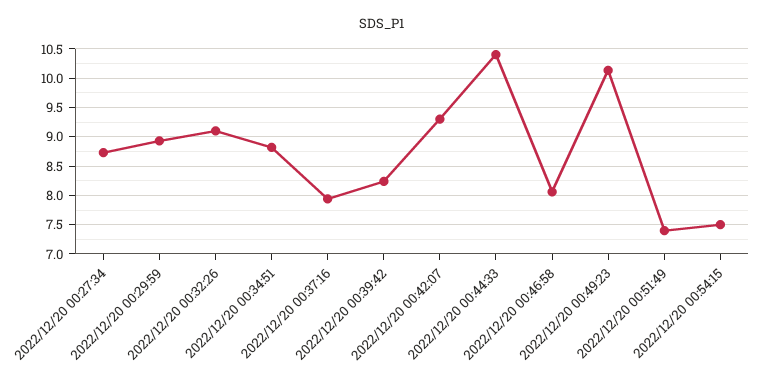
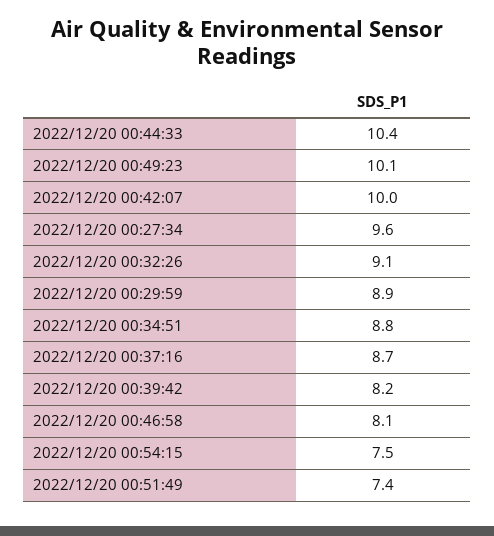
  {
-   "2022/12/20 00:27:34": 8.75,
+   "2022/12/20 00:27:34": 9.6,
    "2022/12/20 00:29:59": 8.9,
    "2022/12/20 00:32:26": 9.1,
    "2022/12/20 00:34:51": 8.8,
-   "2022/12/20 00:37:16": 8,
+   "2022/12/20 00:37:16": 8.7,
    "2022/12/20 00:39:42": 8.2,
-   "2022/12/20 00:42:07": 9.25,
+   "2022/12/20 00:42:07": 10,
    "2022/12/20 00:44:33": 10.4,
    "2022/12/20 00:46:58": 8.1,
    "2022/12/20 00:49:23": 10.1,
    "2022/12/20 00:51:49": 7.4,
    "2022/12/20 00:54:15": 7.5
  }

